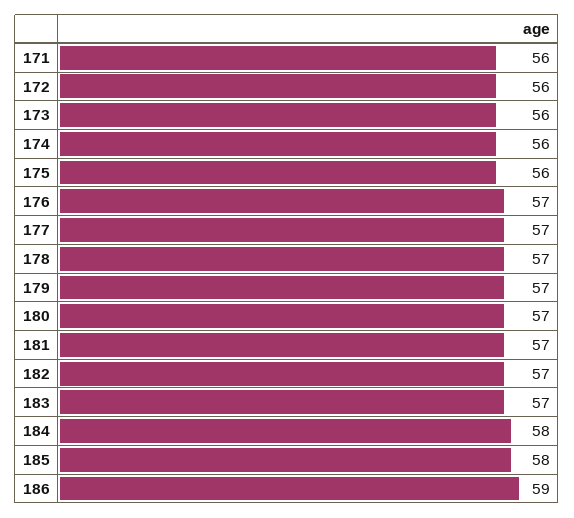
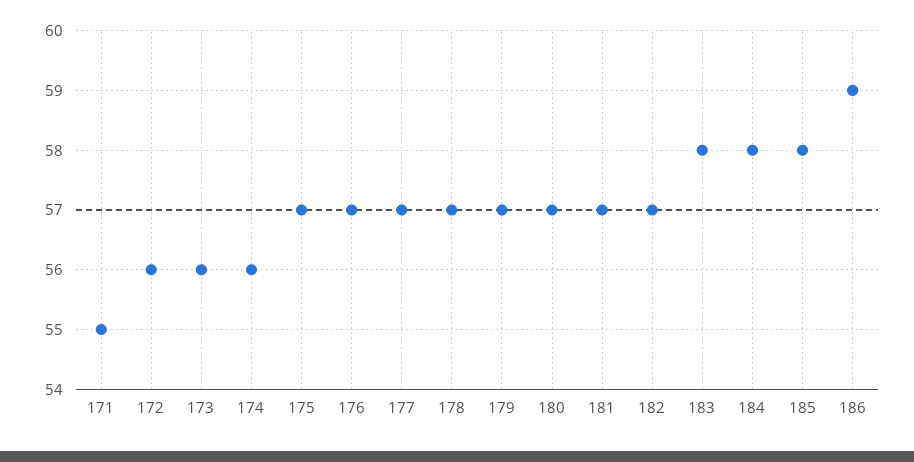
  {
-   "171": 56,
+   "171": 55,
    "172": 56,
    "173": 56,
    "174": 56,
-   "175": 56,
+   "175": 57,
    "176": 57,
    "177": 57,
    "178": 57,
    "179": 57,
    "180": 57,
    "181": 57,
    "182": 57,
-   "183": 57,
+   "183": 58,
    "184": 58,
    "185": 58,
    "186": 59
  }

